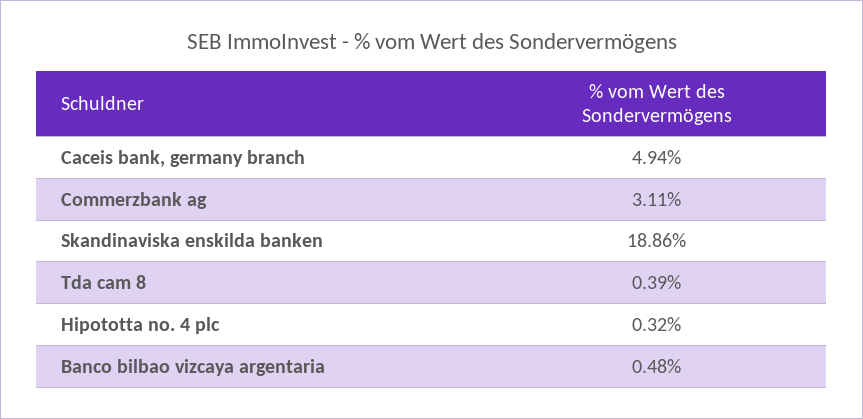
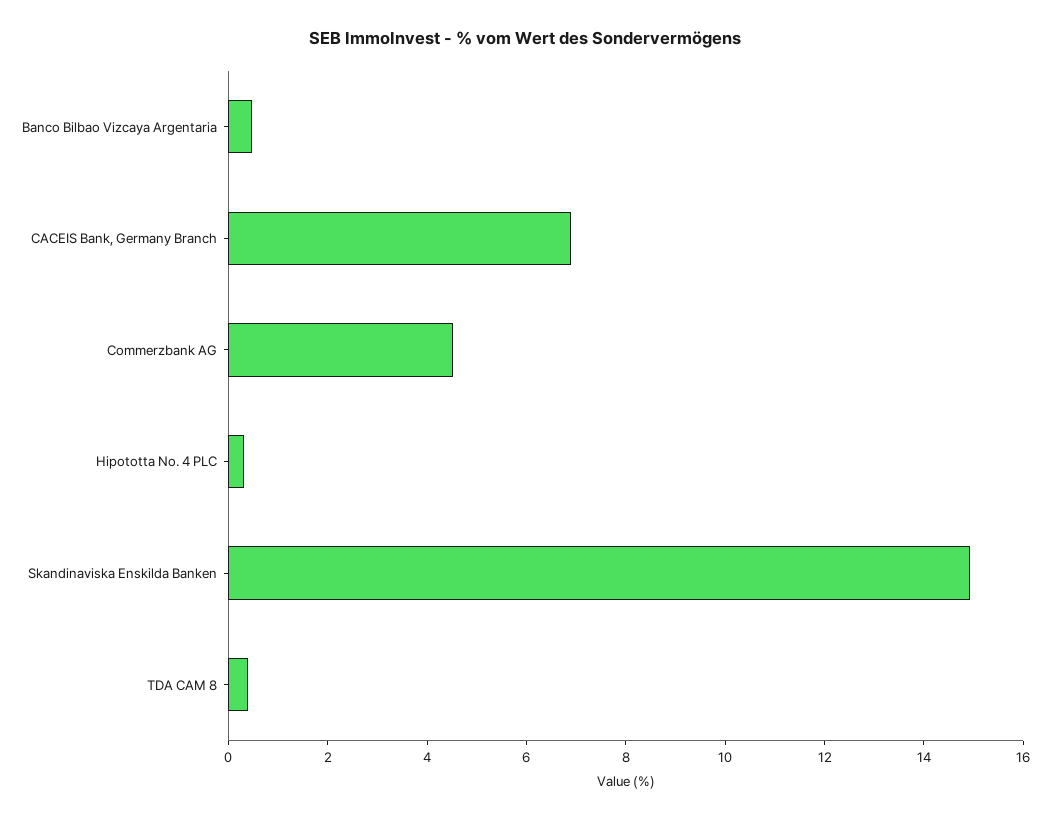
  {
-   "Caceis bank, germany branch": 4.94,
+   "Caceis bank, germany branch": 7,
-   "Commerzbank ag": 3.11,
+   "Commerzbank ag": 4.5,
-   "Skandinaviska enskilda banken": 18.86,
+   "Skandinaviska enskilda banken": 15,
    "Tda cam 8": 0.39,
    "Hipototta no. 4 plc": 0.32,
    "Banco bilbao vizcaya argentaria": 0.48
  }

